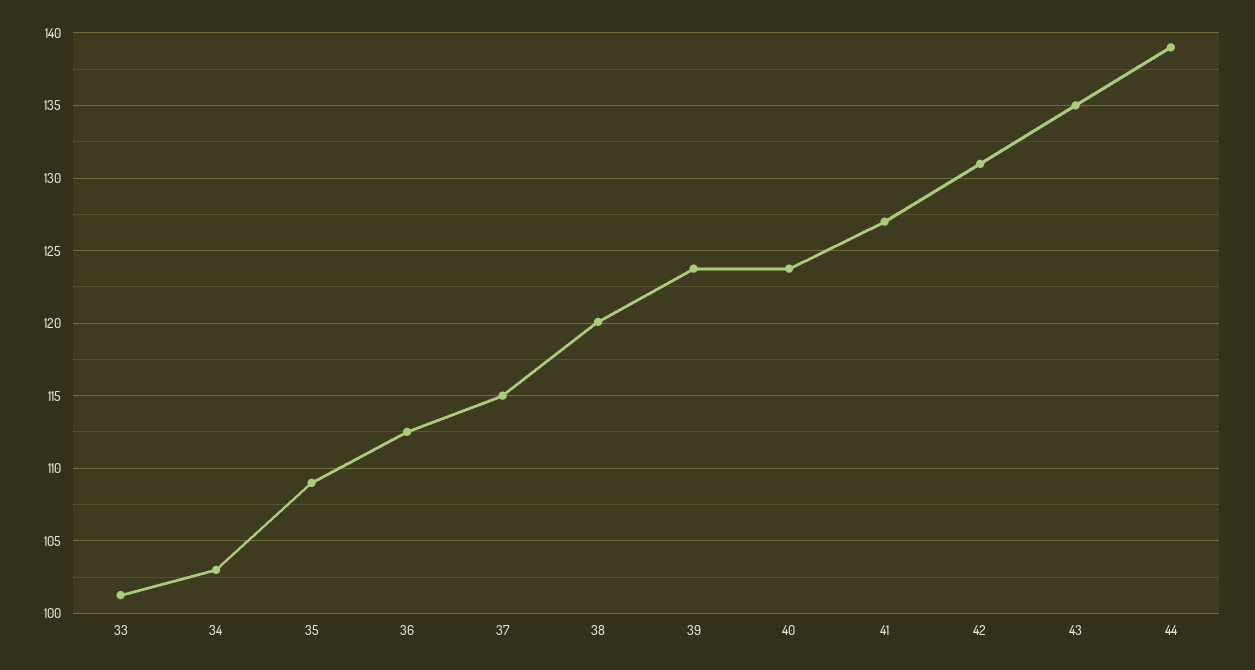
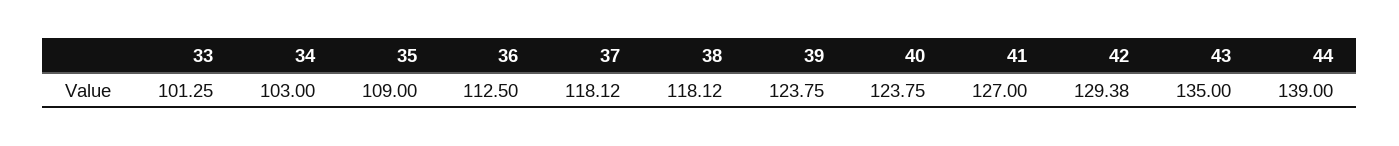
  {
    "33": 101.25,
    "34": 103,
    "35": 109,
    "36": 112.5,
-   "37": 115,
+   "37": 118.12,
-   "38": 120,
+   "38": 118.12,
    "39": 123.75,
    "40": 123.75,
    "41": 127,
-   "42": 131,
+   "42": 129.38,
    "43": 135,
    "44": 139
  }

